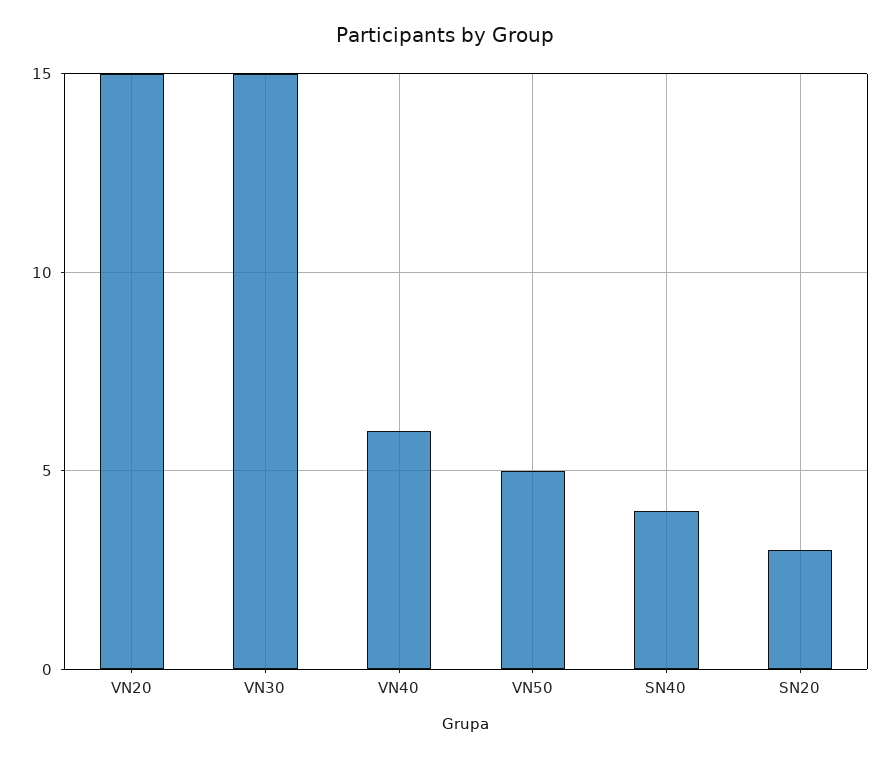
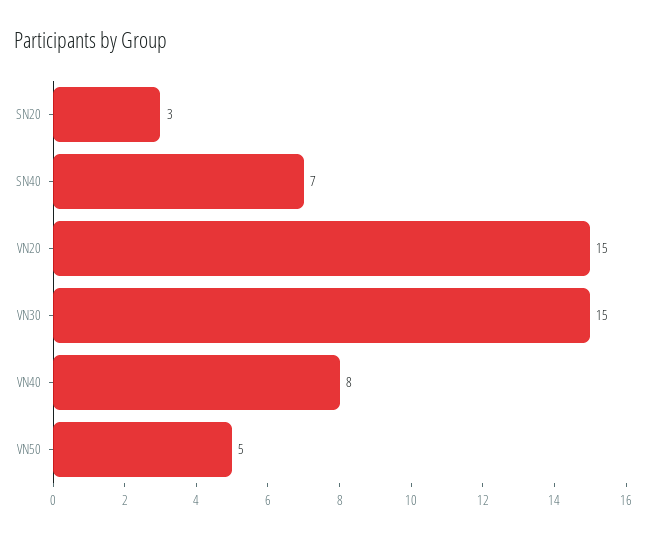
  {
    "VN20": 15,
    "VN30": 15,
-   "VN40": 6,
+   "VN40": 8,
    "VN50": 5,
-   "SN40": 4,
+   "SN40": 7,
    "SN20": 3
  }

